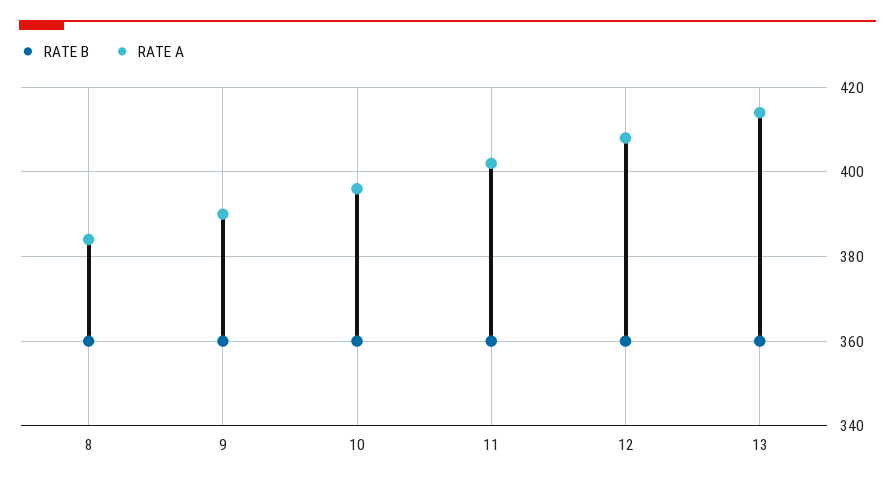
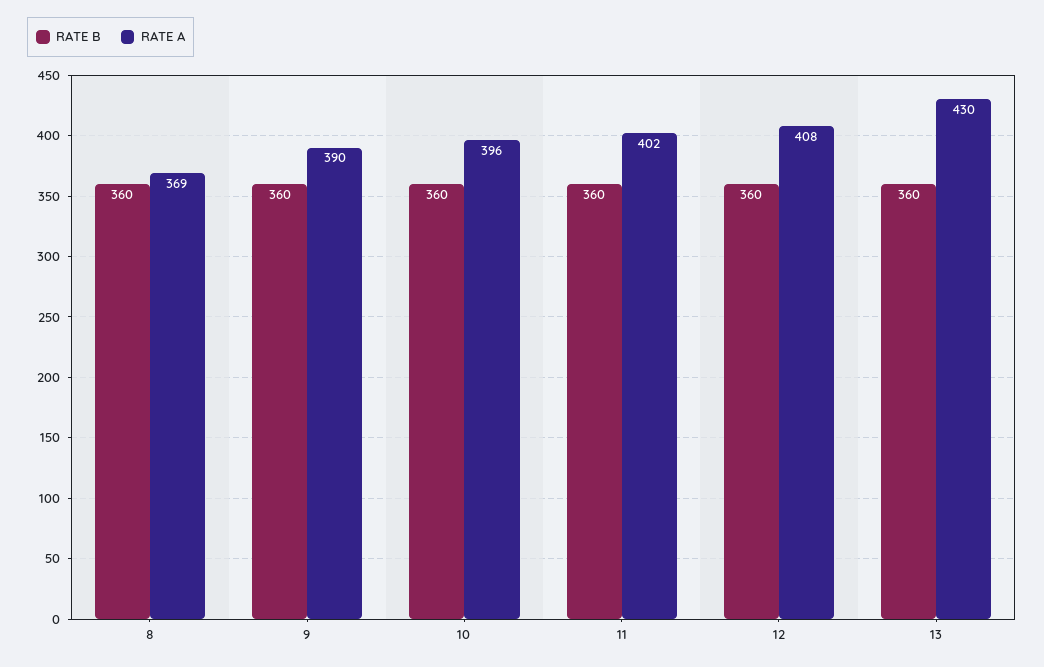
  {
    "RATE B": {
      "8": 360,
      "9": 360,
      "10": 360,
      "11": 360,
      "12": 360,
      "13": 360
    },
    "RATE A": {
-     "8": 385,
+     "8": 369,
      "9": 390,
      "10": 396,
      "11": 402,
      "12": 408,
-     "13": 415
+     "13": 430
    }
  }

